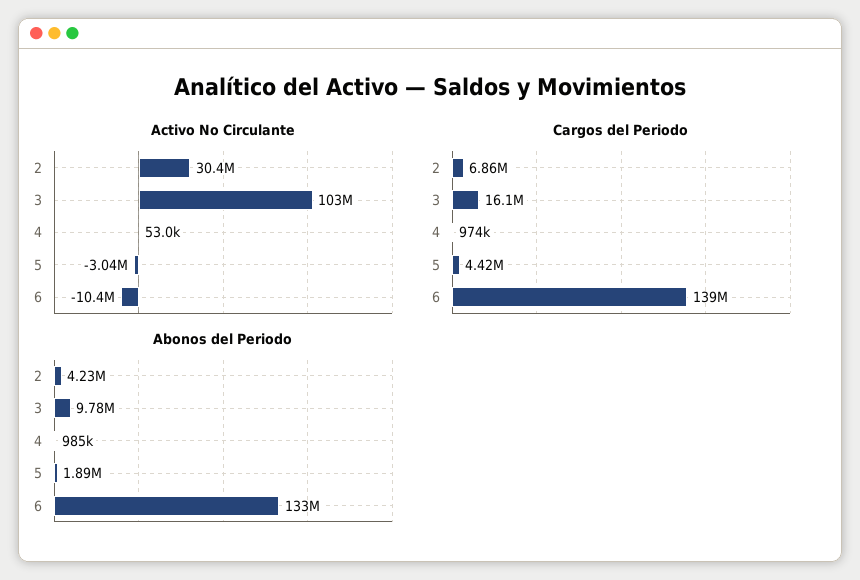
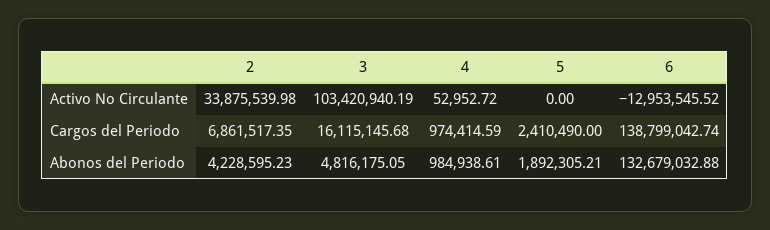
  {
    "Activo No Circulante": {
-     "2": 30400000,
+     "2": 33875539.98,
      "3": 103420940.19,
      "4": 52952.72,
-     "5": -3040000,
+     "5": 0,
-     "6": -10400000
+     "6": -12953545.52
    },
    "Cargos del Periodo": {
      "2": 6861517.35,
      "3": 16115145.68,
      "4": 974414.59,
-     "5": 4420000,
+     "5": 2410490,
      "6": 138799042.74
    },
    "Abonos del Periodo": {
      "2": 4228595.23,
-     "3": 9780000,
+     "3": 4816175.05,
      "4": 984938.61,
      "5": 1892305.21,
      "6": 132679032.88
    }
  }

